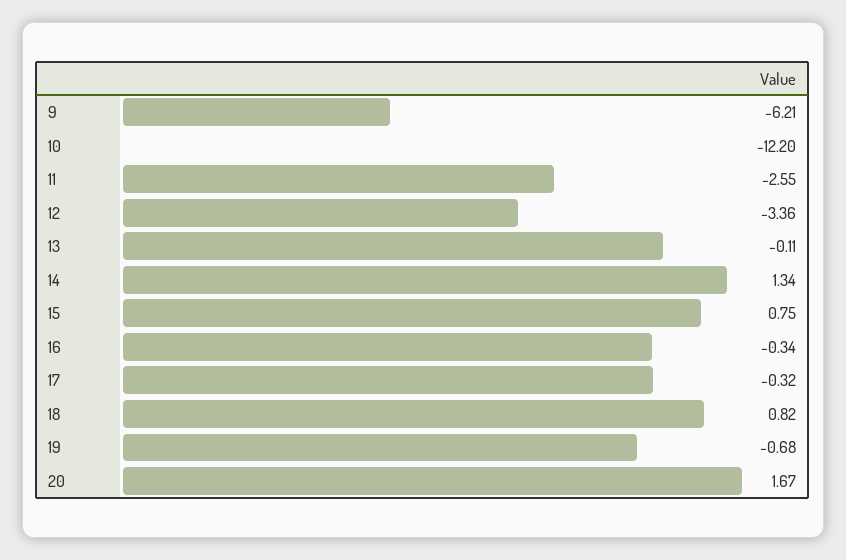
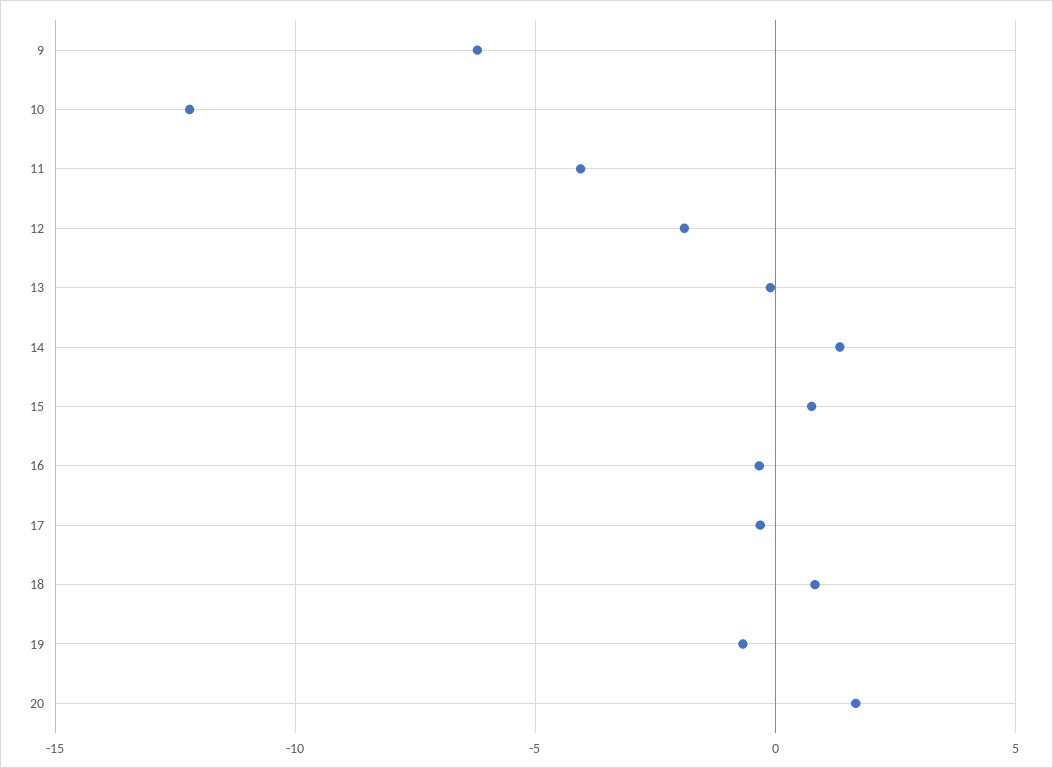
  {
    "9": -6.21,
    "10": -12.2,
-   "11": -2.55,
+   "11": -4,
-   "12": -3.36,
+   "12": -2,
    "13": -0.11,
    "14": 1.34,
    "15": 0.75,
    "16": -0.34,
    "17": -0.32,
    "18": 0.82,
    "19": -0.68,
    "20": 1.67
  }

